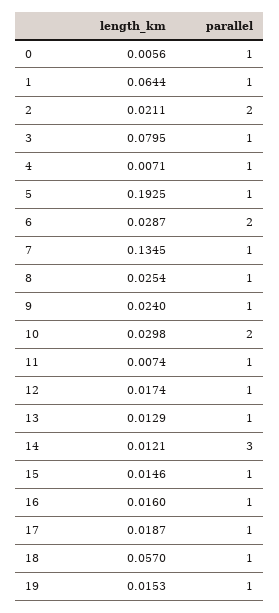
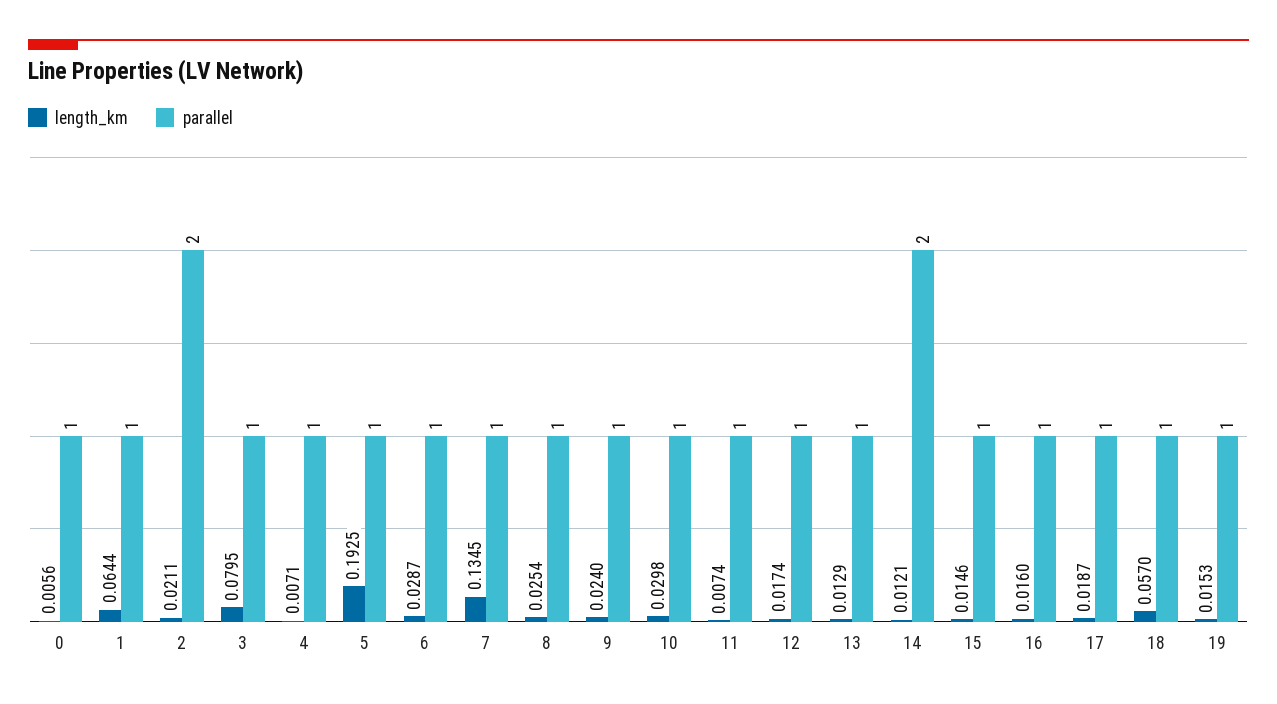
  {
    "length_km": {
      "0": 0.0056,
      "1": 0.0644,
      "2": 0.0211,
      "3": 0.0795,
      "4": 0.0071,
      "5": 0.1925,
      "6": 0.0287,
      "7": 0.1345,
      "8": 0.0254,
      "9": 0.024,
      "10": 0.0298,
      "11": 0.0074,
      "12": 0.0174,
      "13": 0.0129,
      "14": 0.0121,
      "15": 0.0146,
      "16": 0.016,
      "17": 0.0187,
      "18": 0.057,
      "19": 0.0153
    },
    "parallel": {
      "0": 1,
      "1": 1,
      "2": 2,
      "3": 1,
      "4": 1,
      "5": 1,
-     "6": 2,
+     "6": 1,
      "7": 1,
      "8": 1,
      "9": 1,
-     "10": 2,
+     "10": 1,
      "11": 1,
      "12": 1,
      "13": 1,
-     "14": 3,
+     "14": 2,
      "15": 1,
      "16": 1,
      "17": 1,
      "18": 1,
      "19": 1
    }
  }

